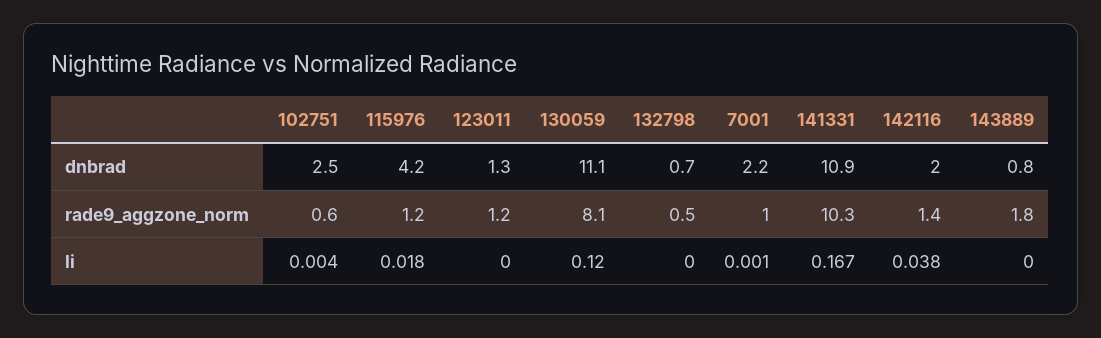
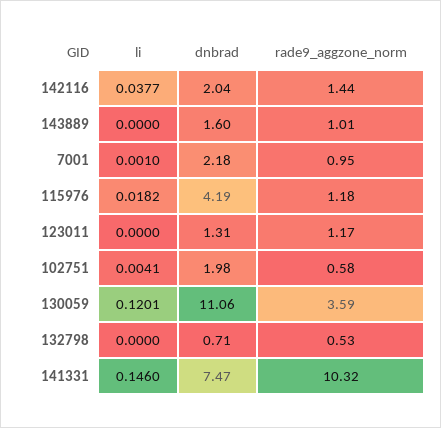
  {
    "102751": {
-     "dnbrad": 2.5,
+     "dnbrad": 1.98,
      "rade9_aggzone_norm": 0.58,
      "li": 0.0041
    },
    "115976": {
      "dnbrad": 4.19,
      "rade9_aggzone_norm": 1.18,
      "li": 0.0182
    },
    "123011": {
      "dnbrad": 1.31,
      "rade9_aggzone_norm": 1.17,
      "li": 0
    },
    "130059": {
      "dnbrad": 11.06,
-     "rade9_aggzone_norm": 8.1,
+     "rade9_aggzone_norm": 3.59,
      "li": 0.1201
    },
    "132798": {
      "dnbrad": 0.71,
      "rade9_aggzone_norm": 0.53,
      "li": 0
    },
    "7001": {
      "dnbrad": 2.18,
      "rade9_aggzone_norm": 0.95,
      "li": 0.001
    },
    "141331": {
-     "dnbrad": 10.9,
+     "dnbrad": 7.47,
      "rade9_aggzone_norm": 10.32,
-     "li": 0.167
+     "li": 0.146
    },
    "142116": {
      "dnbrad": 2.04,
      "rade9_aggzone_norm": 1.44,
      "li": 0.0377
    },
    "143889": {
-     "dnbrad": 0.8,
+     "dnbrad": 1.6,
-     "rade9_aggzone_norm": 1.8,
+     "rade9_aggzone_norm": 1.01,
      "li": 0
    }
  }

